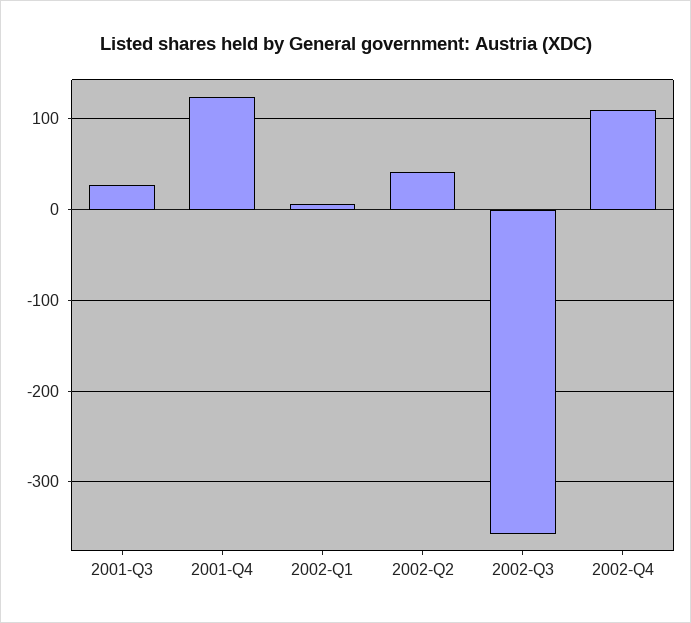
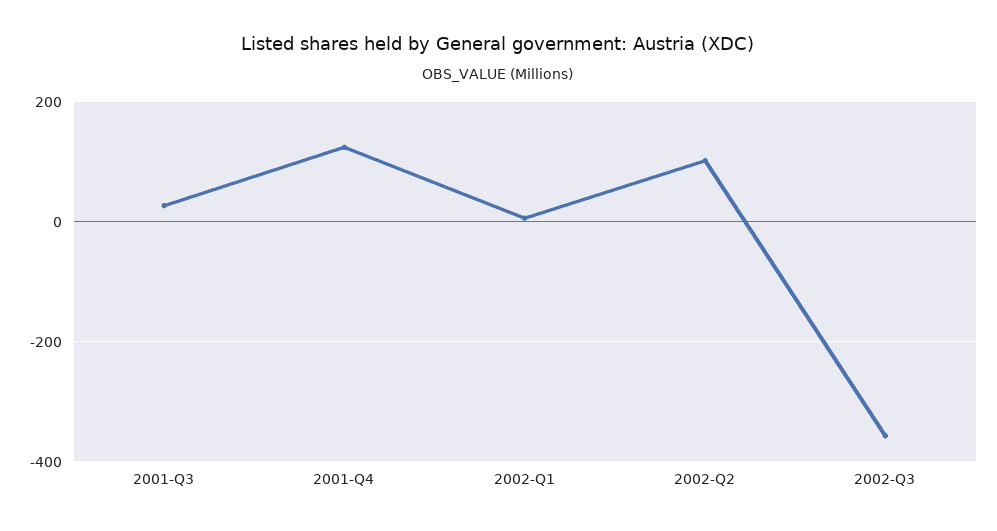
  {
    "2001-Q3": 30,
    "2001-Q4": 120,
    "2002-Q1": 10,
-   "2002-Q2": 40,
+   "2002-Q2": 100,
-   "2002-Q3": -360,
+   "2002-Q3": -360
-   "2002-Q4": 110
  }

